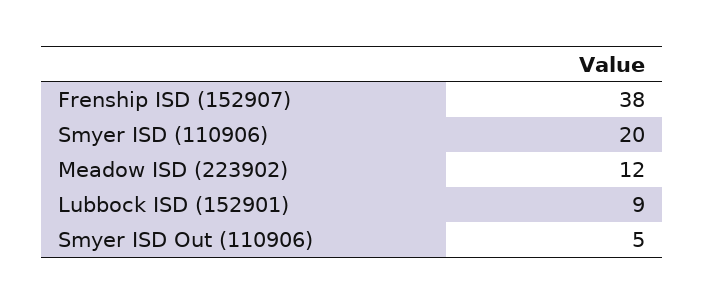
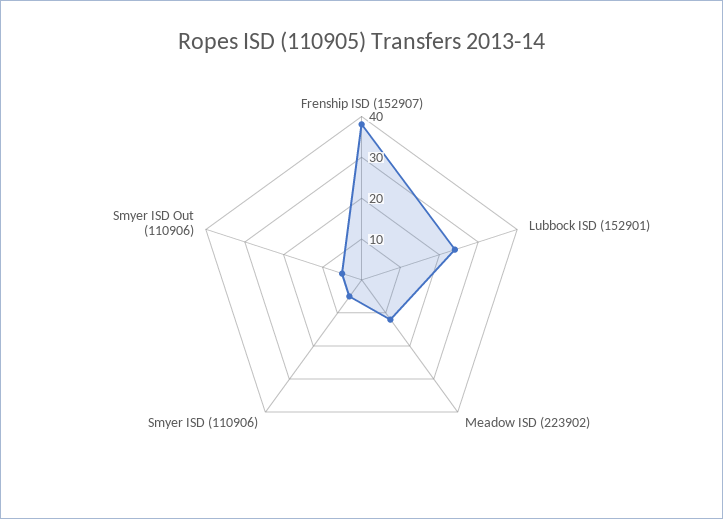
  {
    "Frenship ISD (152907)": 38,
-   "Smyer ISD (110906)": 20,
+   "Smyer ISD (110906)": 5,
    "Meadow ISD (223902)": 12,
-   "Lubbock ISD (152901)": 9,
+   "Lubbock ISD (152901)": 25,
    "Smyer ISD Out (110906)": 5
  }

